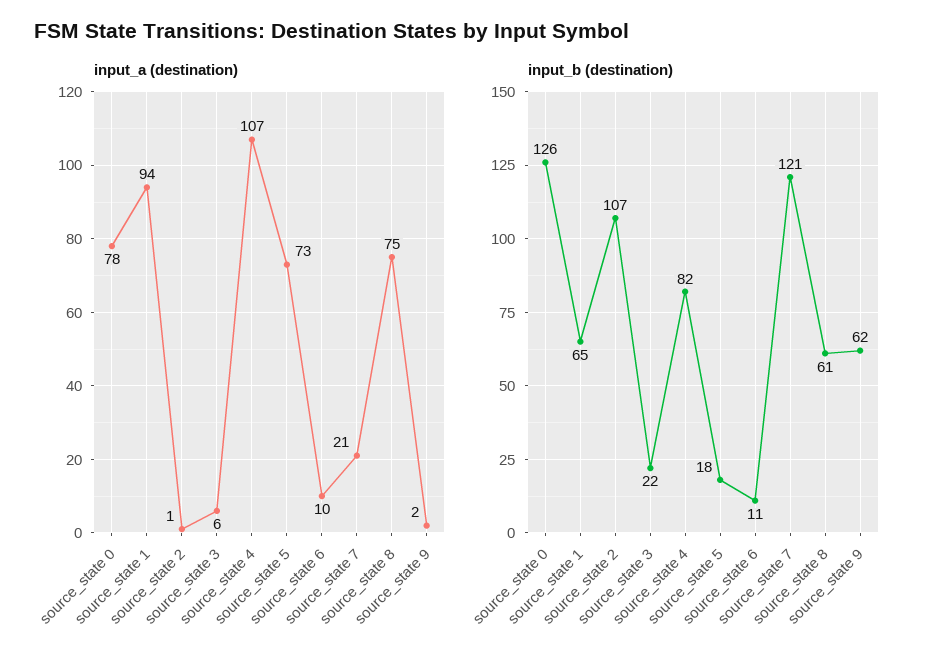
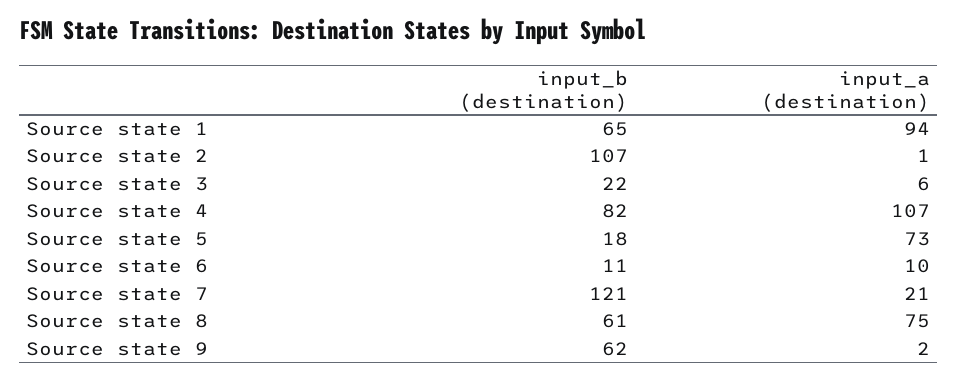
  {
    "input_a (destination)": {
-     "source_state 0": 78,
      "source_state 1": 94,
      "source_state 2": 1,
      "source_state 3": 6,
      "source_state 4": 107,
      "source_state 5": 73,
      "source_state 6": 10,
      "source_state 7": 21,
      "source_state 8": 75,
      "source_state 9": 2
    },
    "input_b (destination)": {
-     "source_state 0": 126,
      "source_state 1": 65,
      "source_state 2": 107,
      "source_state 3": 22,
      "source_state 4": 82,
      "source_state 5": 18,
      "source_state 6": 11,
      "source_state 7": 121,
      "source_state 8": 61,
      "source_state 9": 62
    }
  }

